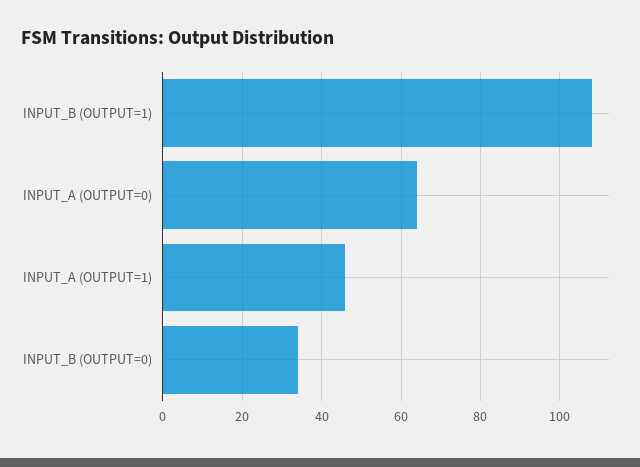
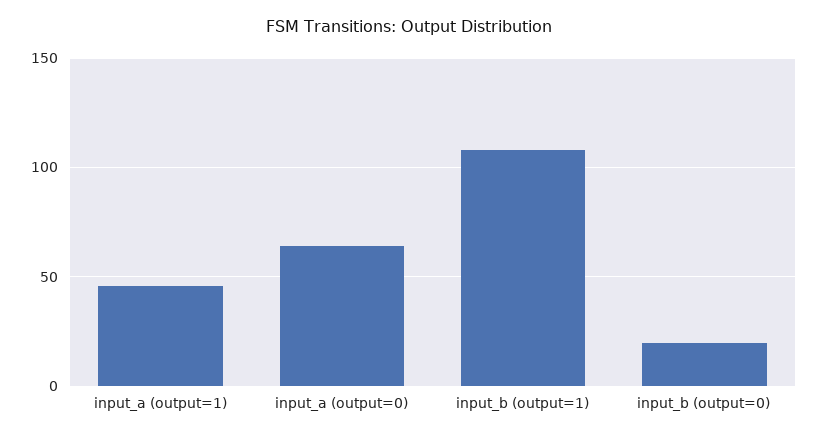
  {
    "INPUT_B (OUTPUT=1)": 110,
    "INPUT_A (OUTPUT=0)": 65,
    "INPUT_A (OUTPUT=1)": 45,
-   "INPUT_B (OUTPUT=0)": 35
+   "INPUT_B (OUTPUT=0)": 20
  }

